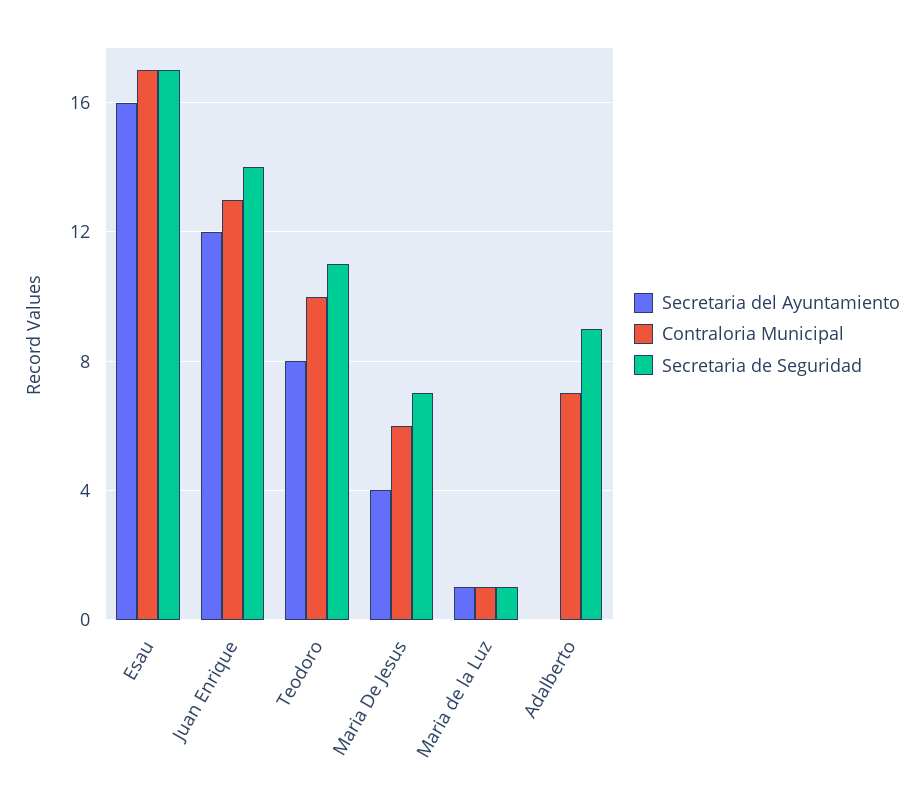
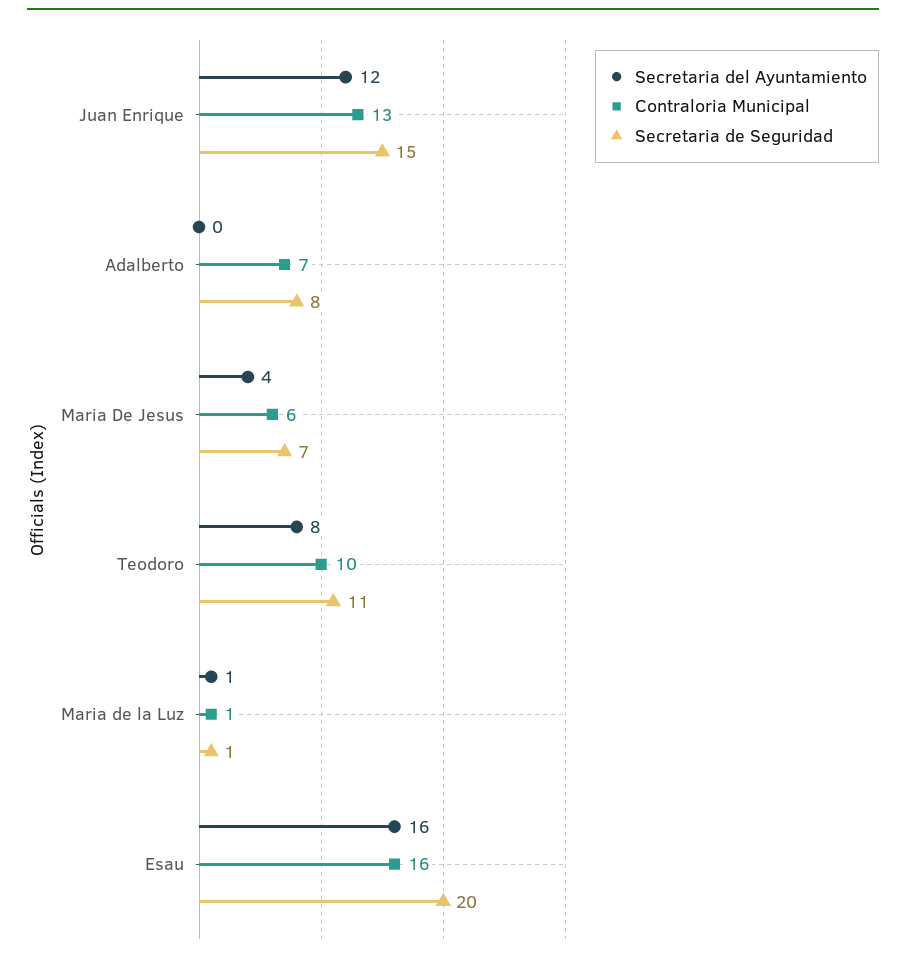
  {
    "Secretaria del Ayuntamiento": {
      "Esau": 16,
      "Juan Enrique": 12,
      "Teodoro": 8,
      "Maria De Jesus": 4,
      "Maria de la Luz": 1,
      "Adalberto": 0
    },
    "Contraloria Municipal": {
-     "Esau": 17,
+     "Esau": 16,
      "Juan Enrique": 13,
      "Teodoro": 10,
      "Maria De Jesus": 6,
      "Maria de la Luz": 1,
      "Adalberto": 7
    },
    "Secretaria de Seguridad": {
-     "Esau": 17,
+     "Esau": 20,
-     "Juan Enrique": 14,
+     "Juan Enrique": 15,
      "Teodoro": 11,
      "Maria De Jesus": 7,
      "Maria de la Luz": 1,
-     "Adalberto": 9
+     "Adalberto": 8
    }
  }

